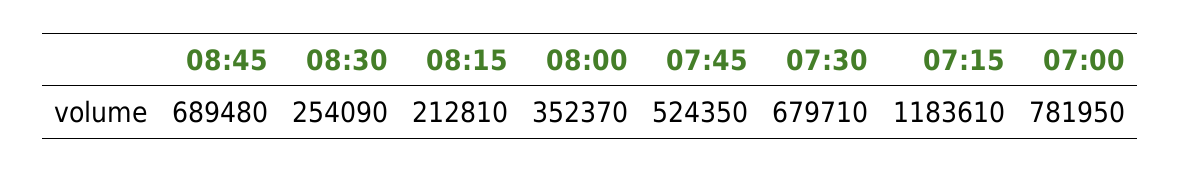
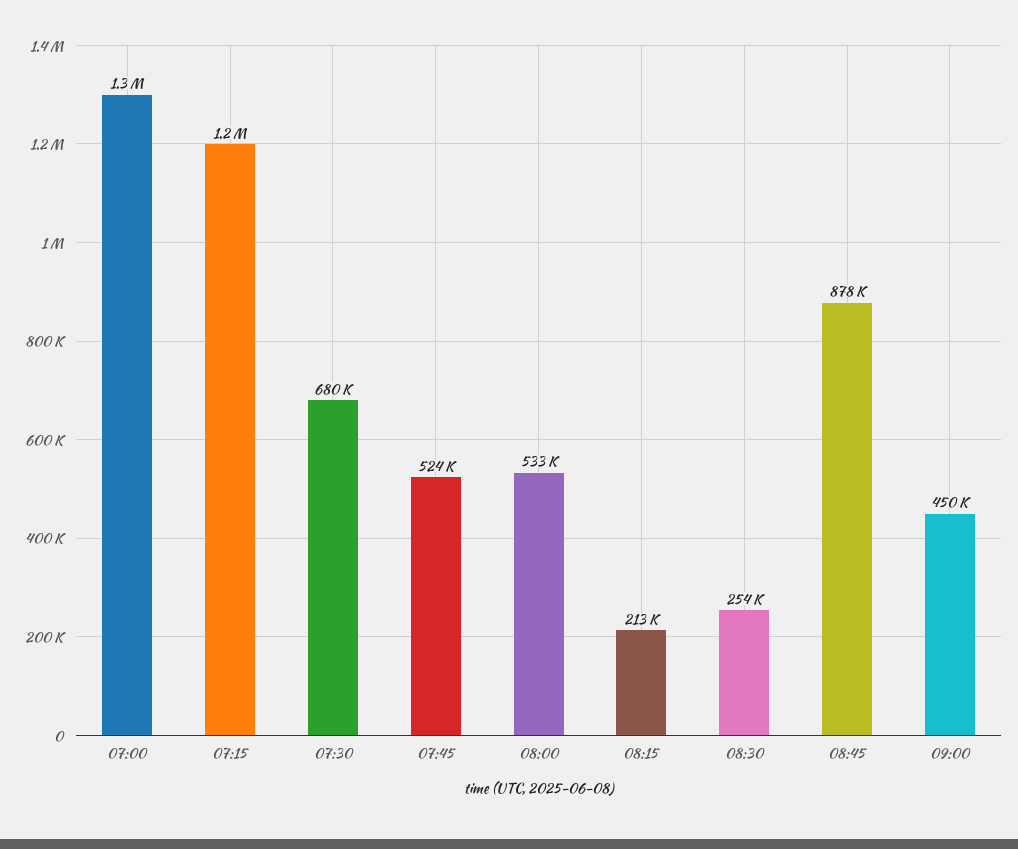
  {
-   "08:45": 689480,
+   "08:45": 878000,
    "08:30": 254090,
    "08:15": 212810,
-   "08:00": 352370,
+   "08:00": 533000,
    "07:45": 524350,
    "07:30": 679710,
    "07:15": 1183610,
-   "07:00": 781950
+   "07:00": 1300000,
+   "09:00": 450000
  }

